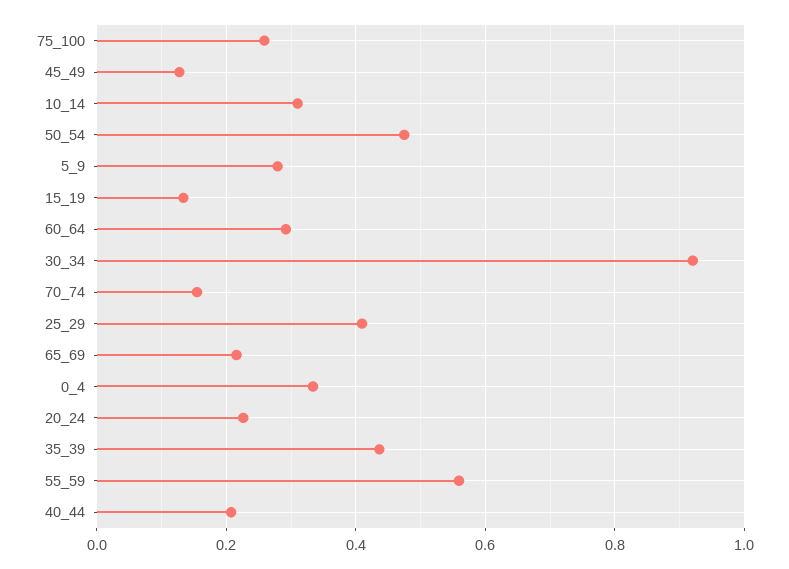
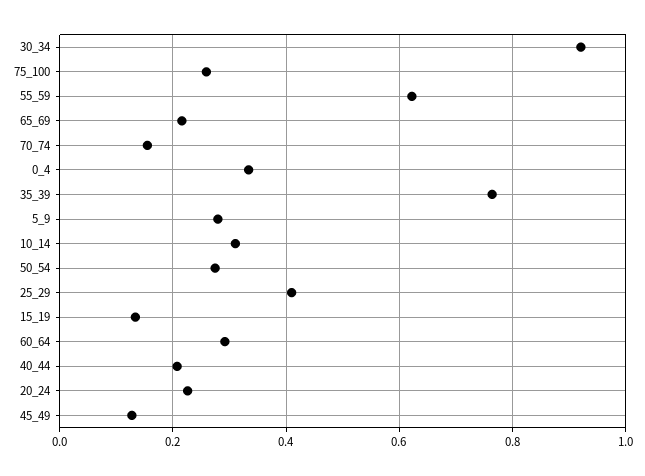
  {
    "75_100": 0.26,
    "45_49": 0.12,
    "10_14": 0.32,
-   "50_54": 0.48,
+   "50_54": 0.28,
    "5_9": 0.28,
    "15_19": 0.14,
    "60_64": 0.3,
    "30_34": 0.92,
    "70_74": 0.16,
    "25_29": 0.4,
    "65_69": 0.22,
    "0_4": 0.34,
    "20_24": 0.22,
-   "35_39": 0.44,
+   "35_39": 0.76,
-   "55_59": 0.56,
+   "55_59": 0.62,
    "40_44": 0.2
  }

